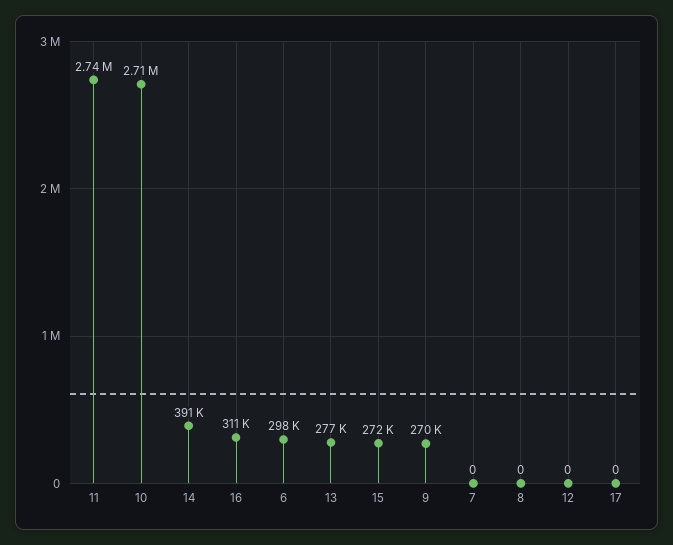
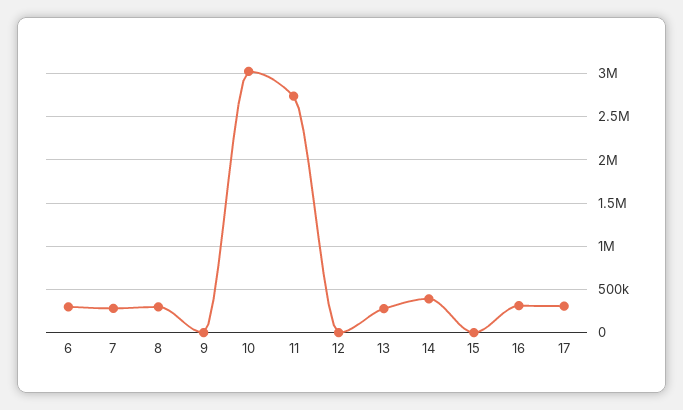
  {
    "11": 2740000,
-   "10": 2710000,
+   "10": 3000000,
    "14": 391000,
    "16": 311000,
    "6": 298000,
    "13": 277000,
-   "15": 272000,
+   "15": 0,
-   "9": 270000,
+   "9": 0,
-   "7": 0,
+   "7": 300000,
-   "8": 0,
+   "8": 300000,
    "12": 0,
-   "17": 0
+   "17": 300000
  }

